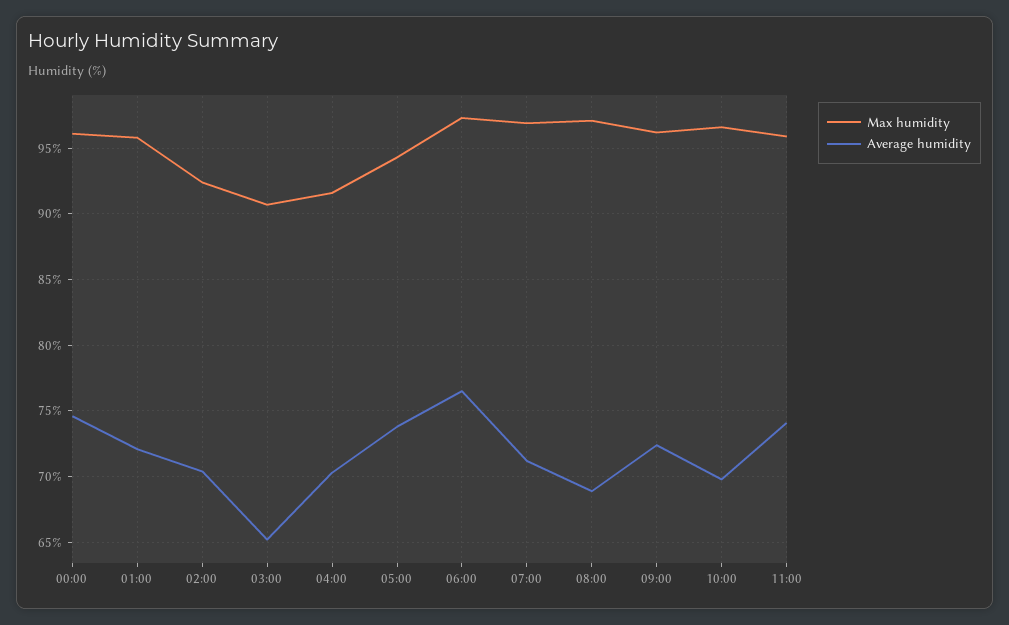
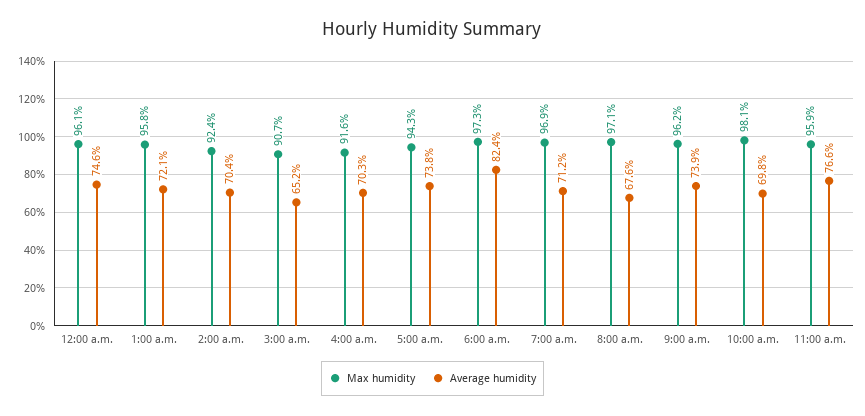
  {
    "Max humidity": {
      "00:00": 96.1,
      "01:00": 95.8,
      "02:00": 92.4,
      "03:00": 90.7,
      "04:00": 91.6,
      "05:00": 94.3,
      "06:00": 97.3,
      "07:00": 96.9,
      "08:00": 97.1,
      "09:00": 96.2,
-     "10:00": 96.5,
+     "10:00": 98.1,
      "11:00": 95.9
    },
    "Average humidity": {
      "00:00": 74.6,
      "01:00": 72.1,
      "02:00": 70.4,
      "03:00": 65.2,
      "04:00": 70.3,
      "05:00": 73.8,
-     "06:00": 76.5,
+     "06:00": 82.4,
      "07:00": 71.2,
-     "08:00": 69,
+     "08:00": 67.6,
-     "09:00": 72.5,
+     "09:00": 73.9,
      "10:00": 69.8,
-     "11:00": 74
+     "11:00": 76.6
    }
  }

